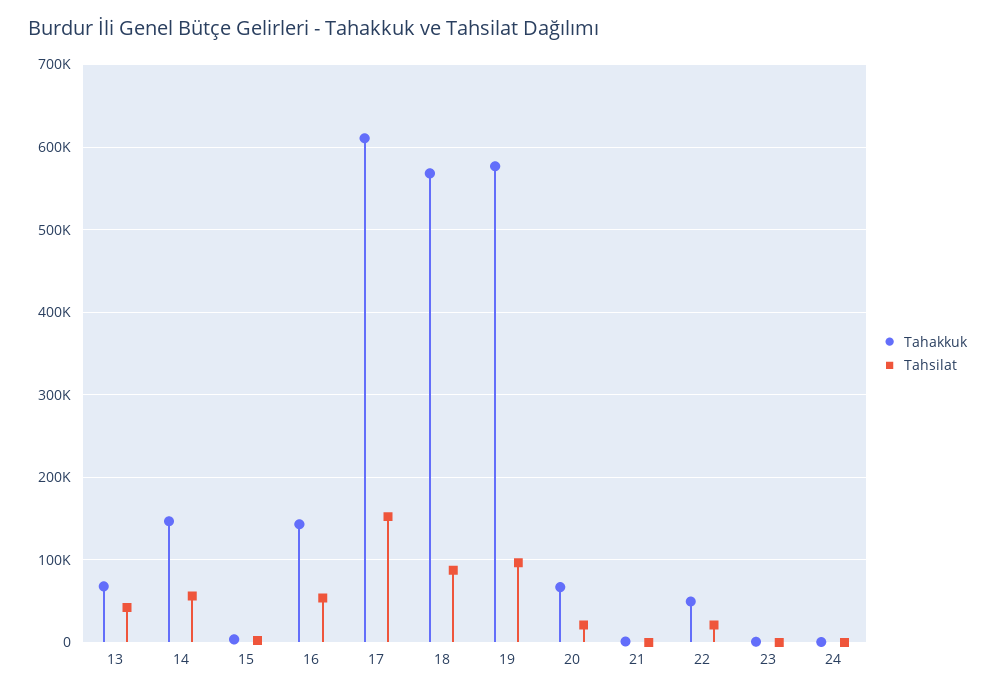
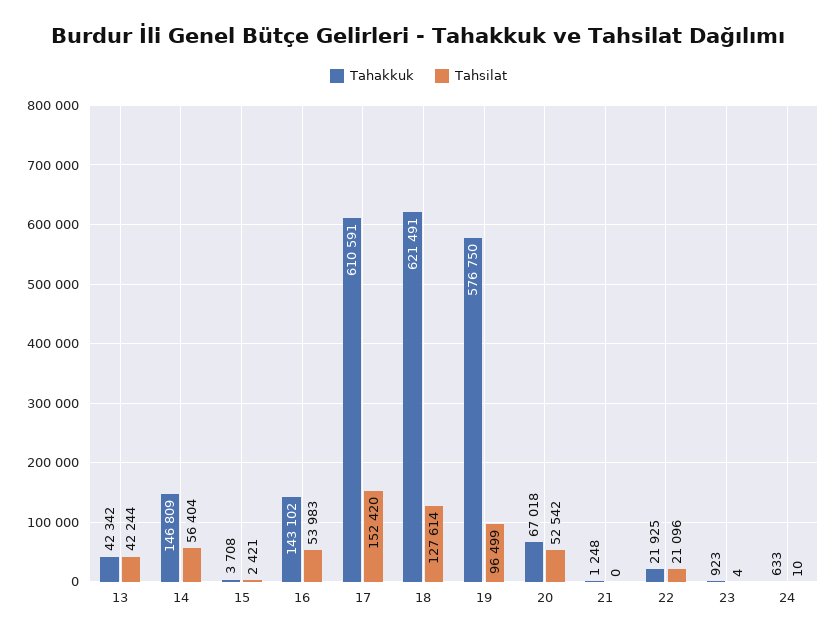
  {
    "Tahakkuk": {
-     "13": 70000,
+     "13": 42342,
      "14": 146809,
      "15": 3708,
      "16": 143102,
      "17": 610591,
-     "18": 570000,
+     "18": 621491,
      "19": 576750,
      "20": 67018,
      "21": 1248,
-     "22": 50000,
+     "22": 21925,
      "23": 923,
      "24": 633
    },
    "Tahsilat": {
      "13": 42244,
      "14": 56404,
      "15": 2421,
      "16": 53983,
      "17": 152420,
-     "18": 90000,
+     "18": 127614,
      "19": 96499,
-     "20": 20000,
+     "20": 52542,
      "21": 0,
      "22": 21096,
      "23": 4,
      "24": 10
    }
  }

